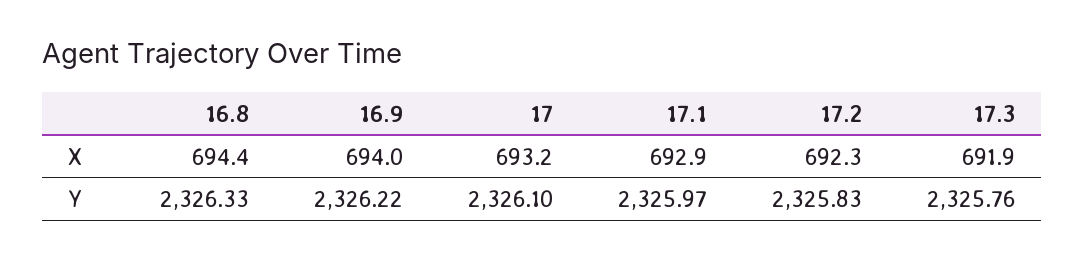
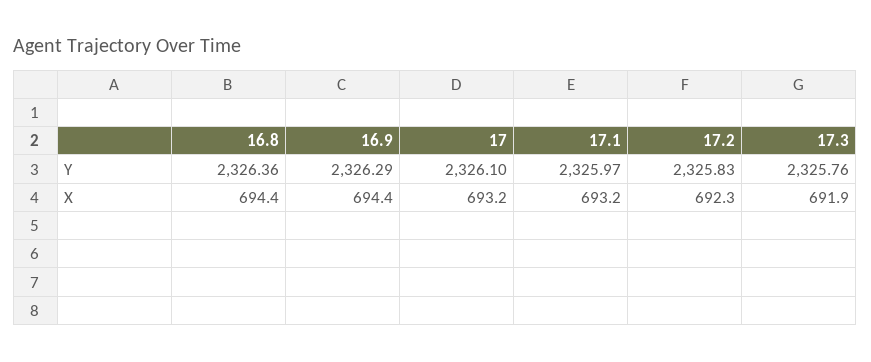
  {
    "16.8": {
      "X": 694.4,
-     "Y": 2326.33
+     "Y": 2326.36
    },
    "16.9": {
-     "X": 694,
+     "X": 694.4,
-     "Y": 2326.22
+     "Y": 2326.29
    },
    "17": {
      "X": 693.2,
      "Y": 2326.1
    },
    "17.1": {
-     "X": 692.9,
+     "X": 693.2,
      "Y": 2325.97
    },
    "17.2": {
      "X": 692.3,
      "Y": 2325.83
    },
    "17.3": {
      "X": 691.9,
      "Y": 2325.76
    }
  }

